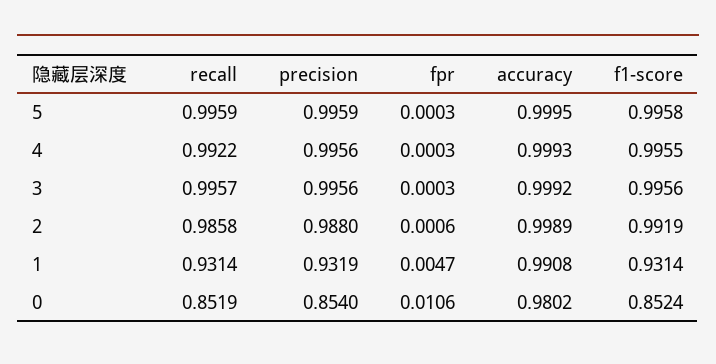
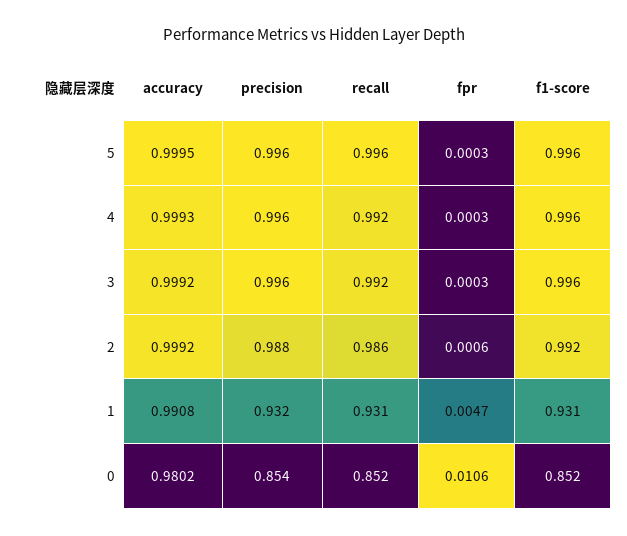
  {
    "recall": {
      "5": 0.9959,
      "4": 0.9922,
-     "3": 0.9957,
+     "3": 0.992,
      "2": 0.9858,
      "1": 0.9314,
      "0": 0.8519
    },
    "precision": {
      "5": 0.9959,
      "4": 0.9956,
      "3": 0.9956,
      "2": 0.988,
      "1": 0.9319,
      "0": 0.854
    },
    "fpr": {
      "5": 0.0003,
      "4": 0.0003,
      "3": 0.0003,
      "2": 0.0006,
      "1": 0.0047,
      "0": 0.0106
    },
    "accuracy": {
      "5": 0.9995,
      "4": 0.9993,
      "3": 0.9992,
-     "2": 0.9989,
+     "2": 0.9992,
      "1": 0.9908,
      "0": 0.9802
    },
    "f1-score": {
      "5": 0.9958,
      "4": 0.9955,
      "3": 0.9956,
      "2": 0.9919,
      "1": 0.9314,
      "0": 0.8524
    }
  }

